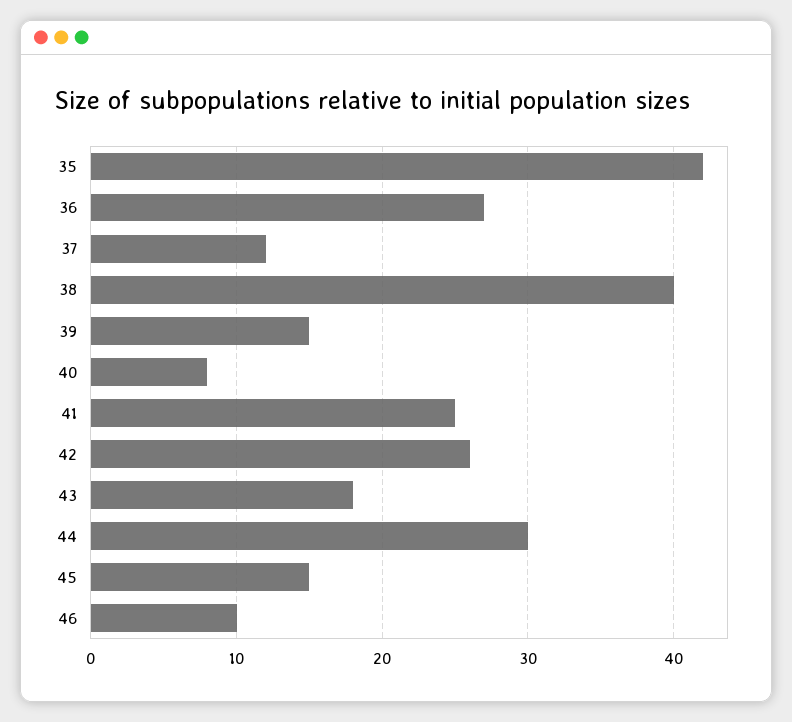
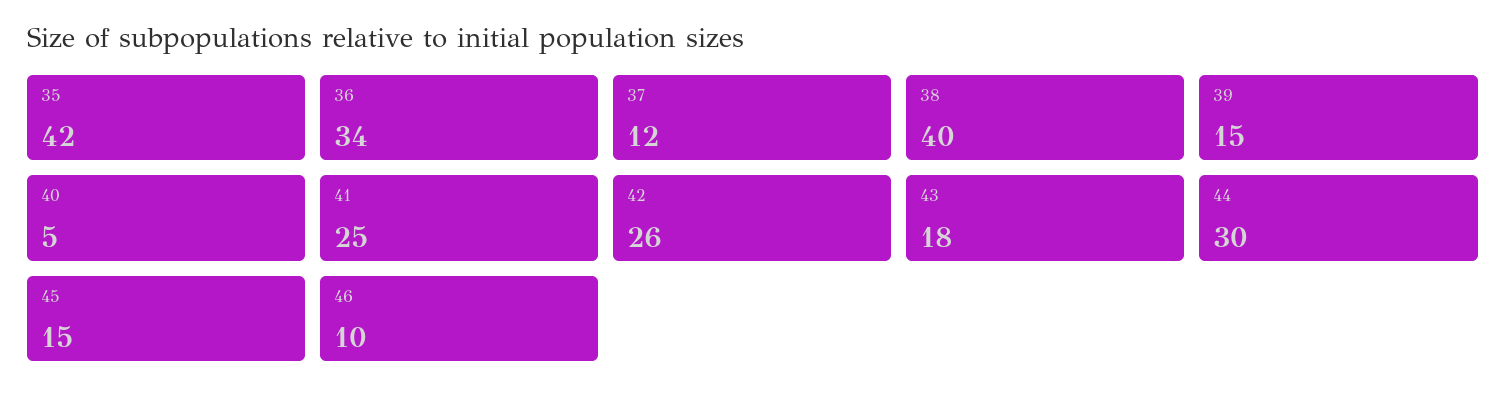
  {
    "35": 42,
-   "36": 27,
+   "36": 34,
    "37": 12,
    "38": 40,
    "39": 15,
-   "40": 8,
+   "40": 5,
    "41": 25,
    "42": 26,
    "43": 18,
    "44": 30,
    "45": 15,
    "46": 10
  }

